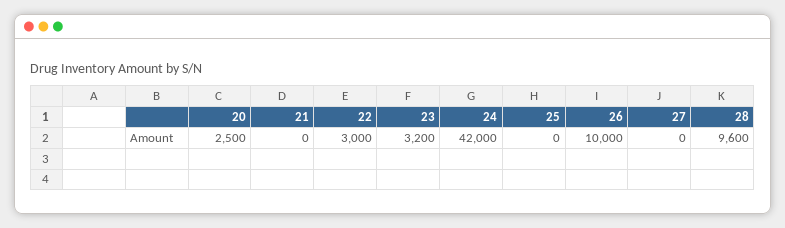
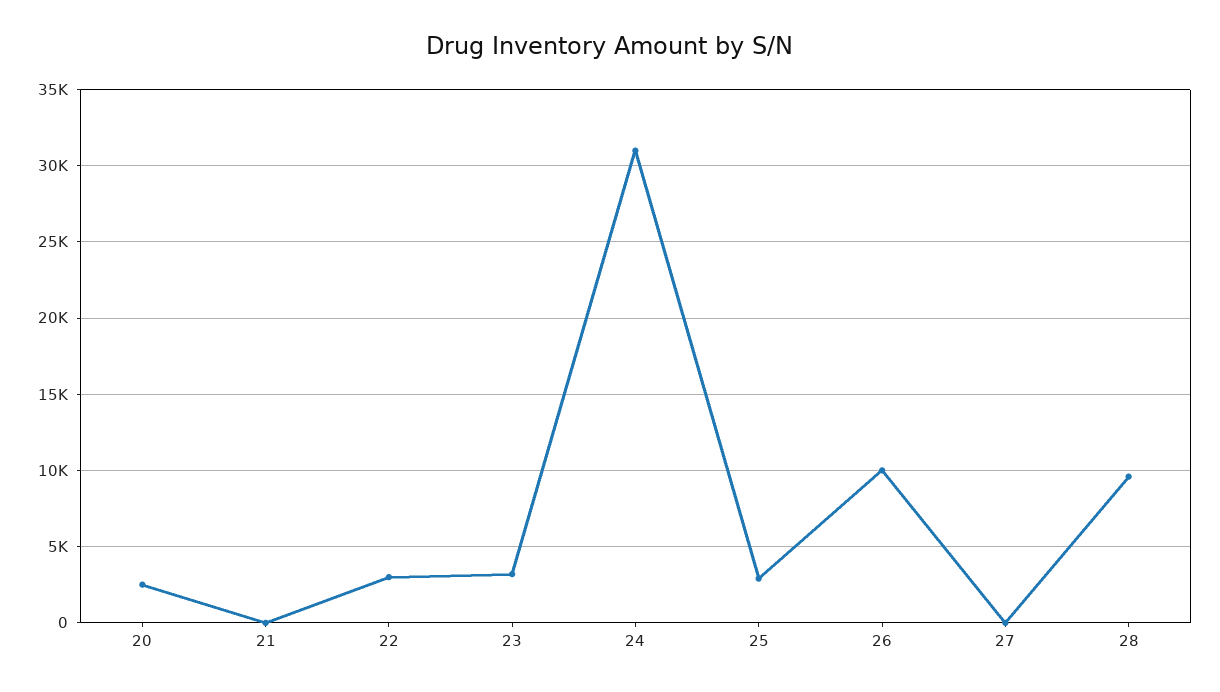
  {
    "20": 2500,
    "21": 0,
    "22": 3000,
    "23": 3200,
-   "24": 42000,
+   "24": 31000,
-   "25": 0,
+   "25": 3000,
    "26": 10000,
    "27": 0,
    "28": 9600
  }

